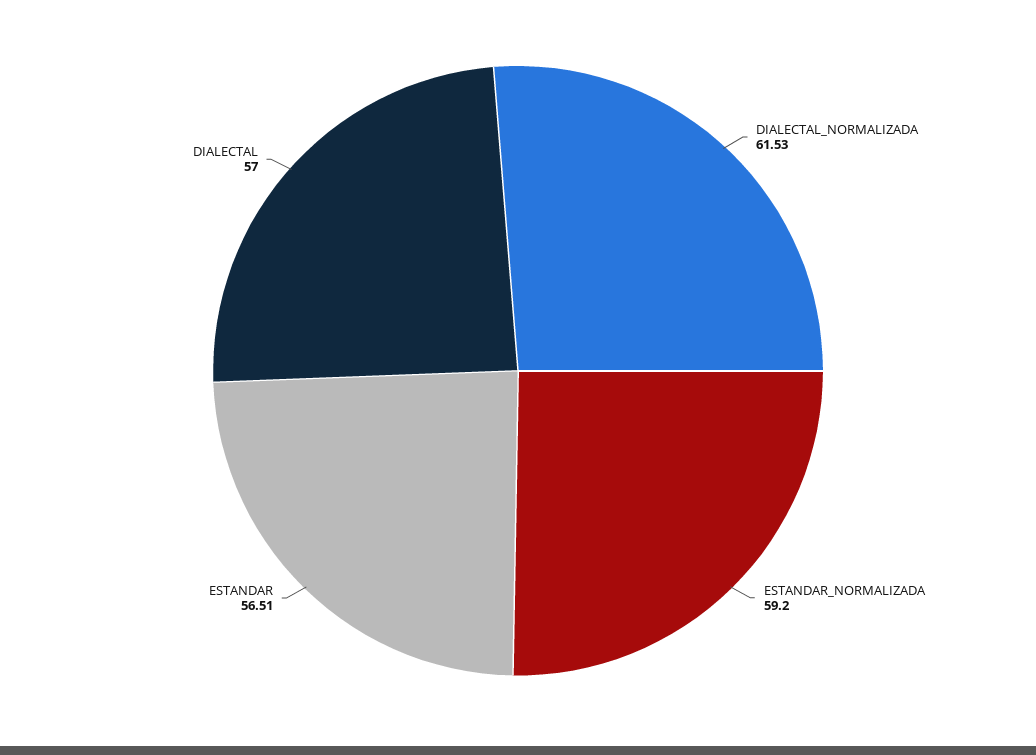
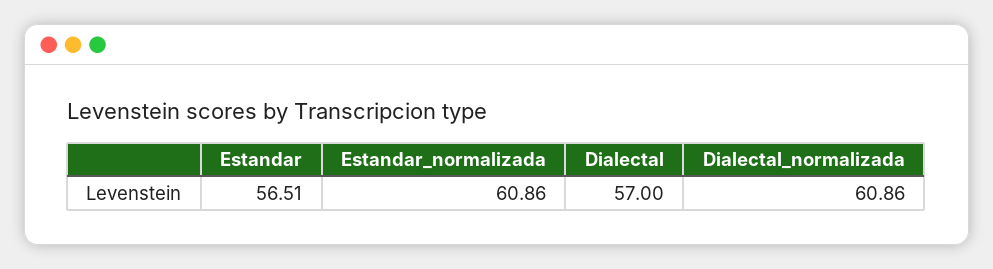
  {
-   "DIALECTAL_NORMALIZADA": 61.53,
+   "DIALECTAL_NORMALIZADA": 60.86,
-   "ESTANDAR_NORMALIZADA": 59.2,
+   "ESTANDAR_NORMALIZADA": 60.86,
    "ESTANDAR": 56.51,
    "DIALECTAL": 57
  }

